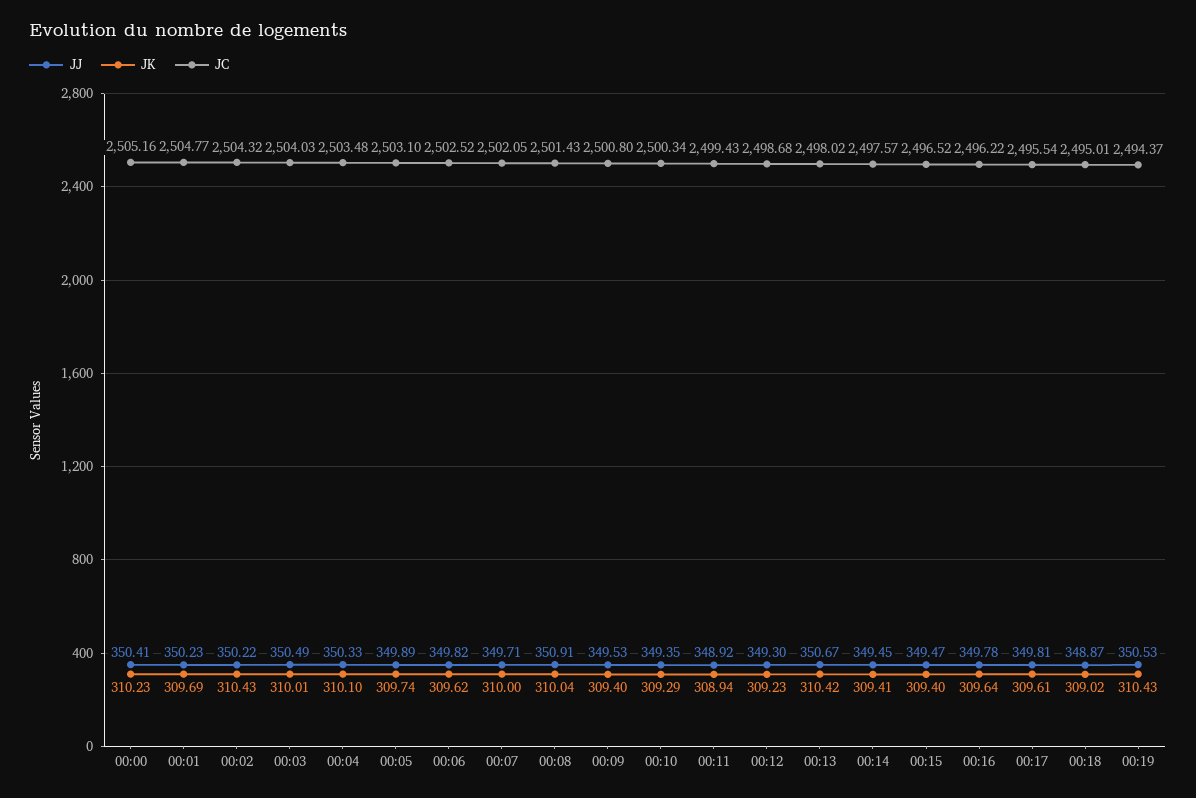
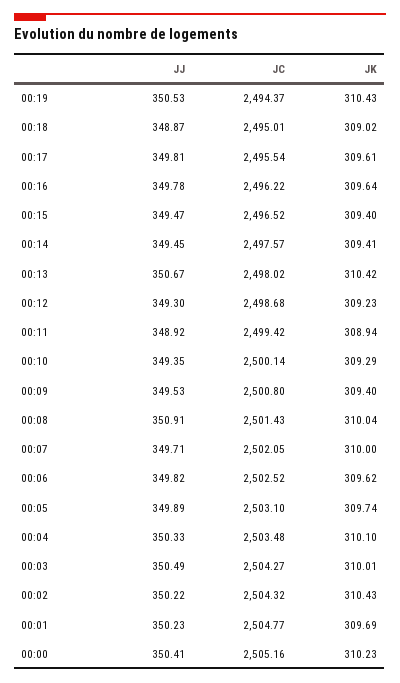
  {
    "JJ": {
      "00:00": 350.41,
      "00:01": 350.23,
      "00:02": 350.22,
      "00:03": 350.49,
      "00:04": 350.33,
      "00:05": 349.89,
      "00:06": 349.82,
      "00:07": 349.71,
      "00:08": 350.91,
      "00:09": 349.53,
      "00:10": 349.35,
      "00:11": 348.92,
      "00:12": 349.3,
      "00:13": 350.67,
      "00:14": 349.45,
      "00:15": 349.47,
      "00:16": 349.78,
      "00:17": 349.81,
      "00:18": 348.87,
      "00:19": 350.53
    },
    "JK": {
      "00:00": 310.23,
      "00:01": 309.69,
      "00:02": 310.43,
      "00:03": 310.01,
      "00:04": 310.1,
      "00:05": 309.74,
      "00:06": 309.62,
      "00:07": 310,
      "00:08": 310.04,
      "00:09": 309.4,
      "00:10": 309.29,
      "00:11": 308.94,
      "00:12": 309.23,
      "00:13": 310.42,
      "00:14": 309.41,
      "00:15": 309.4,
      "00:16": 309.64,
      "00:17": 309.61,
      "00:18": 309.02,
      "00:19": 310.43
    },
    "JC": {
      "00:00": 2505.16,
      "00:01": 2504.77,
      "00:02": 2504.32,
-     "00:03": 2504.03,
+     "00:03": 2504.27,
      "00:04": 2503.48,
      "00:05": 2503.1,
      "00:06": 2502.52,
      "00:07": 2502.05,
      "00:08": 2501.43,
      "00:09": 2500.8,
-     "00:10": 2500.34,
+     "00:10": 2500.14,
-     "00:11": 2499.43,
+     "00:11": 2499.42,
      "00:12": 2498.68,
      "00:13": 2498.02,
      "00:14": 2497.57,
      "00:15": 2496.52,
      "00:16": 2496.22,
      "00:17": 2495.54,
      "00:18": 2495.01,
      "00:19": 2494.37
    }
  }

